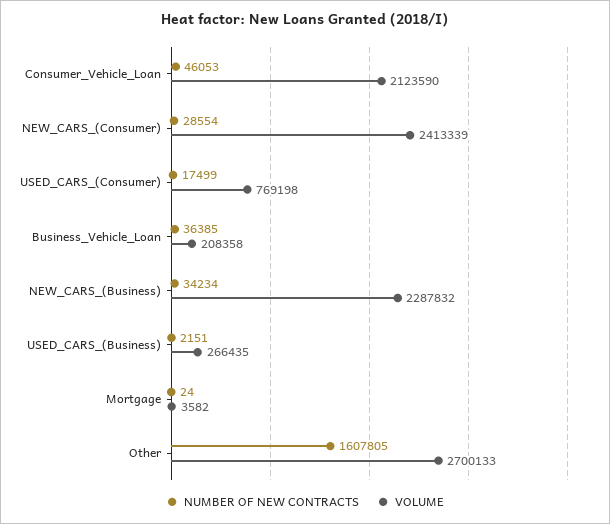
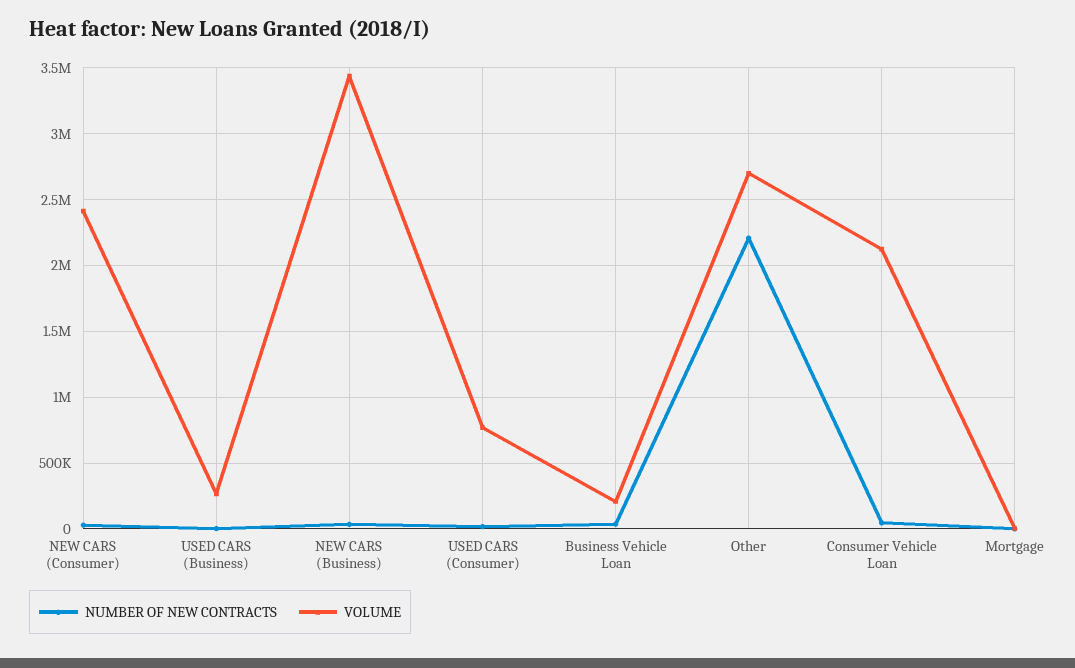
  {
    "NUMBER OF NEW CONTRACTS": {
      "Consumer_Vehicle_Loan": 46053,
      "NEW_CARS_(Consumer)": 28554,
      "USED_CARS_(Consumer)": 17499,
      "Business_Vehicle_Loan": 36385,
      "NEW_CARS_(Business)": 34234,
      "USED_CARS_(Business)": 2151,
      "Mortgage": 24,
-     "Other": 1607805
+     "Other": 2200000
    },
    "VOLUME": {
      "Consumer_Vehicle_Loan": 2123590,
      "NEW_CARS_(Consumer)": 2413339,
      "USED_CARS_(Consumer)": 769198,
      "Business_Vehicle_Loan": 208358,
-     "NEW_CARS_(Business)": 2287832,
+     "NEW_CARS_(Business)": 3450000,
      "USED_CARS_(Business)": 266435,
      "Mortgage": 3582,
      "Other": 2700133
    }
  }

